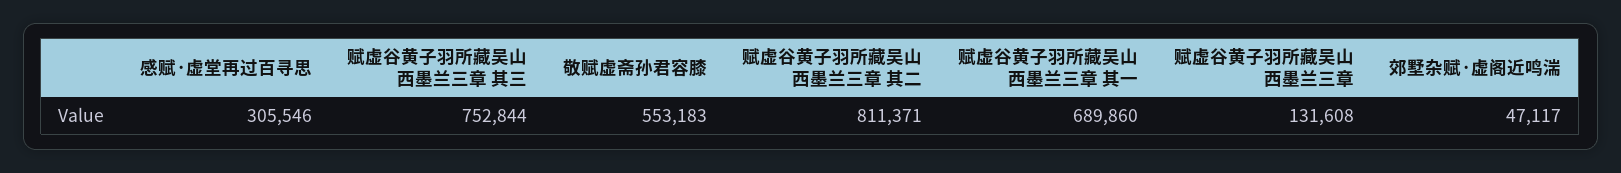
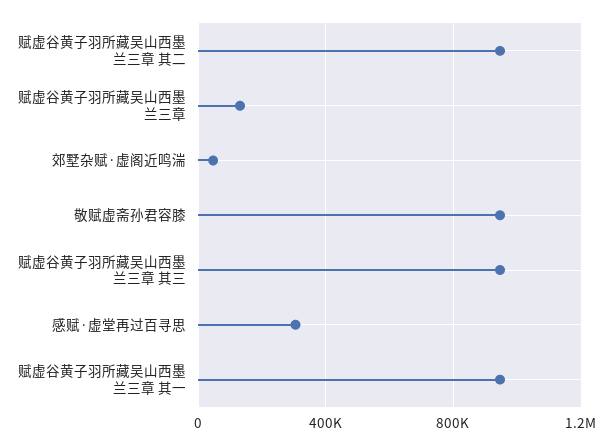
  {
    "感赋·虚堂再过百寻思": 305546,
-   "赋虚谷黄子羽所藏吴山西墨兰三章 其三": 752844,
+   "赋虚谷黄子羽所藏吴山西墨兰三章 其三": 950000,
-   "敬赋虚斋孙君容膝": 553183,
+   "敬赋虚斋孙君容膝": 950000,
-   "赋虚谷黄子羽所藏吴山西墨兰三章 其二": 811371,
+   "赋虚谷黄子羽所藏吴山西墨兰三章 其二": 950000,
-   "赋虚谷黄子羽所藏吴山西墨兰三章 其一": 689860,
+   "赋虚谷黄子羽所藏吴山西墨兰三章 其一": 950000,
    "赋虚谷黄子羽所藏吴山西墨兰三章": 131608,
    "郊墅杂赋·虚阁近鸣湍": 47117
  }

